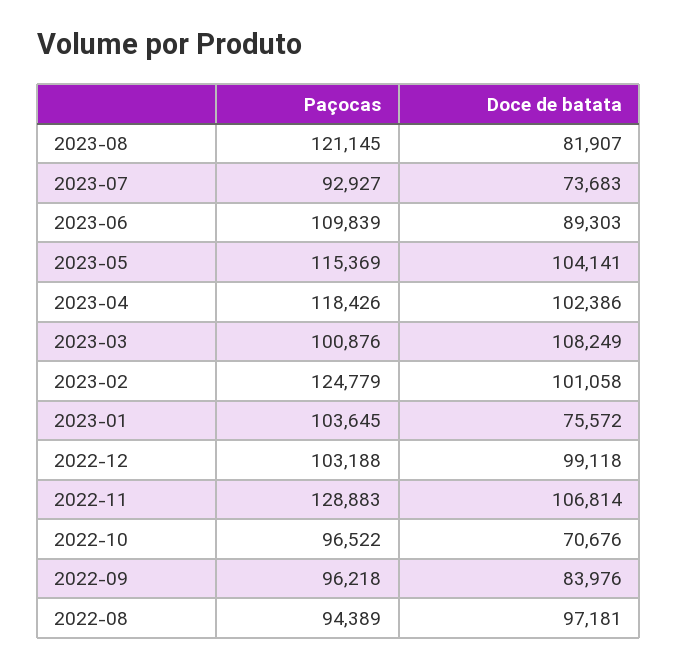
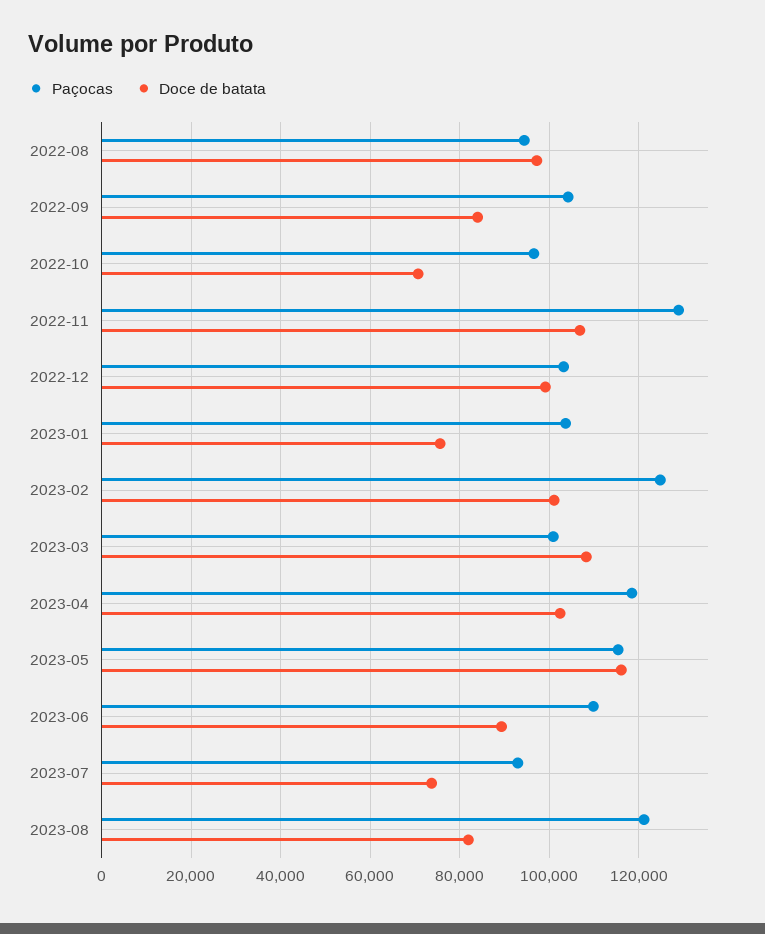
  {
    "Paçocas": {
      "2023-08": 121145,
      "2023-07": 92927,
      "2023-06": 109839,
      "2023-05": 115369,
      "2023-04": 118426,
      "2023-03": 100876,
      "2023-02": 124779,
      "2023-01": 103645,
      "2022-12": 103188,
      "2022-11": 128883,
      "2022-10": 96522,
-     "2022-09": 96218,
+     "2022-09": 104000,
      "2022-08": 94389
    },
    "Doce de batata": {
      "2023-08": 81907,
      "2023-07": 73683,
      "2023-06": 89303,
-     "2023-05": 104141,
+     "2023-05": 116000,
      "2023-04": 102386,
      "2023-03": 108249,
      "2023-02": 101058,
      "2023-01": 75572,
      "2022-12": 99118,
      "2022-11": 106814,
      "2022-10": 70676,
      "2022-09": 83976,
      "2022-08": 97181
    }
  }

